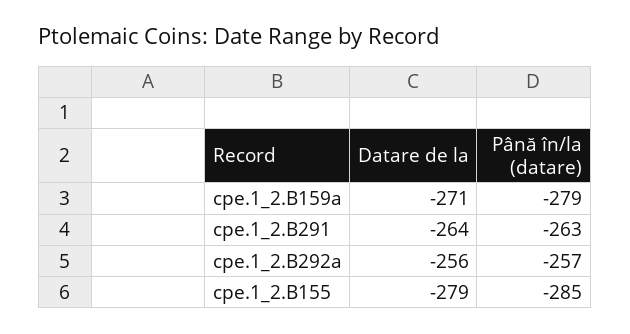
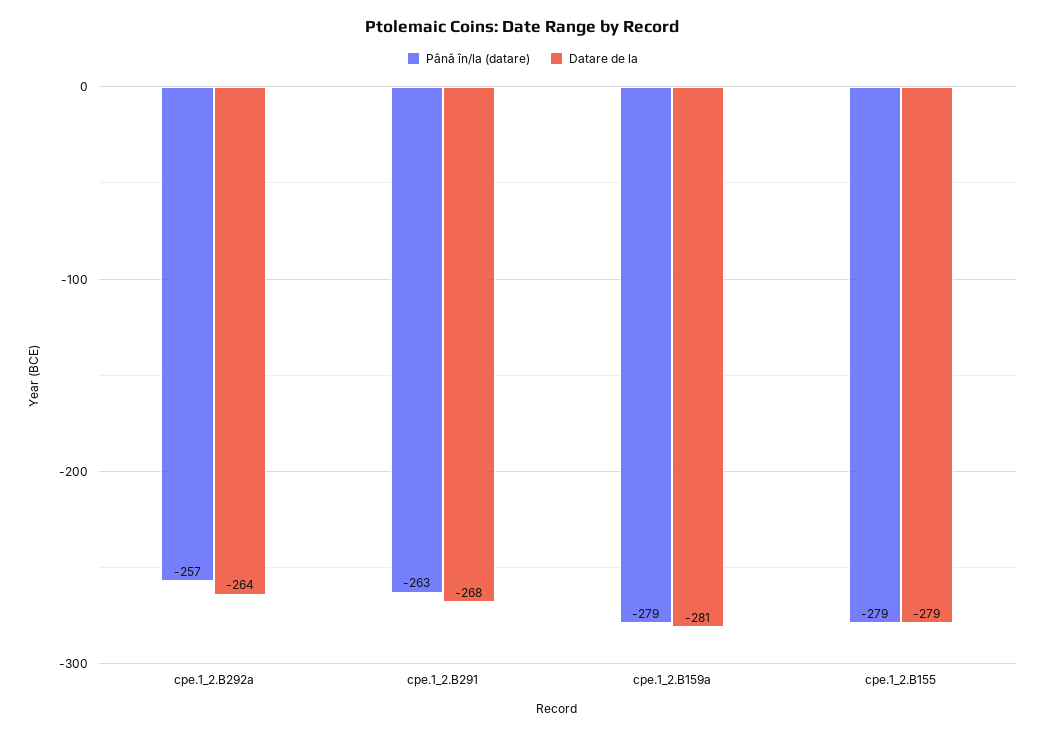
  {
    "Datare de la": {
-     "cpe.1_2.B159a": -271,
+     "cpe.1_2.B159a": -281,
-     "cpe.1_2.B291": -264,
+     "cpe.1_2.B291": -268,
-     "cpe.1_2.B292a": -256,
+     "cpe.1_2.B292a": -264,
      "cpe.1_2.B155": -279
    },
    "Până în/la (datare)": {
      "cpe.1_2.B159a": -279,
      "cpe.1_2.B291": -263,
      "cpe.1_2.B292a": -257,
-     "cpe.1_2.B155": -285
+     "cpe.1_2.B155": -279
    }
  }

